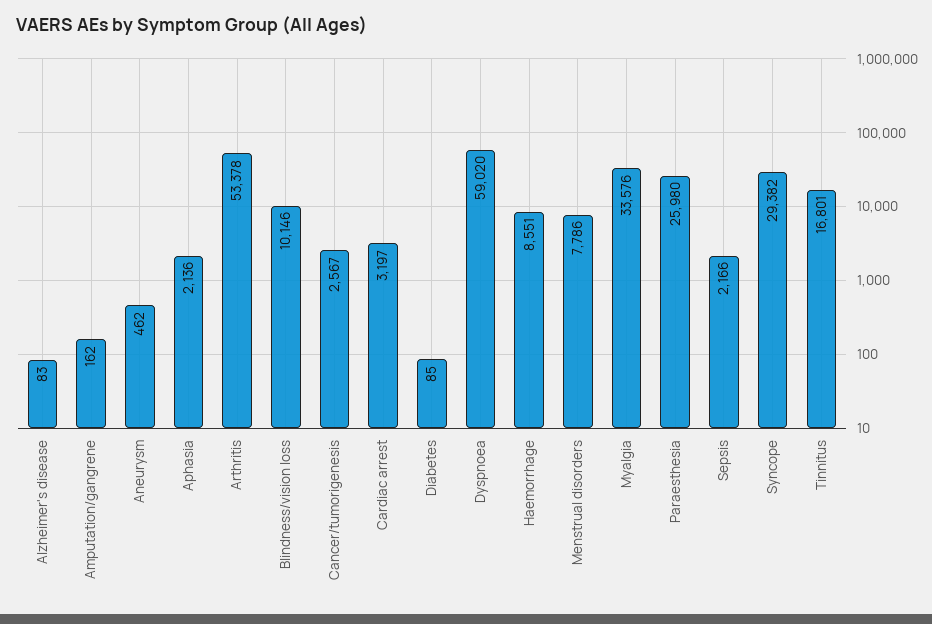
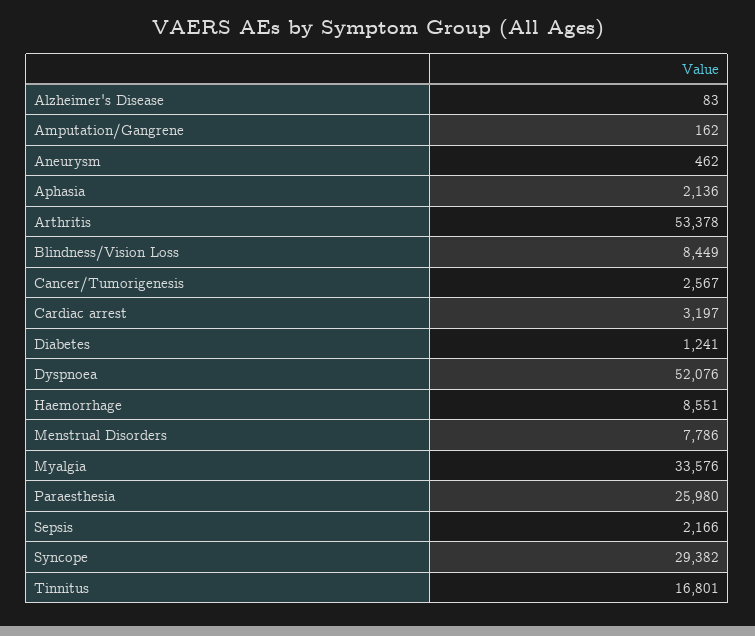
  {
    "Alzheimer's disease": 83,
    "Amputation/gangrene": 162,
    "Aneurysm": 462,
    "Aphasia": 2136,
    "Arthritis": 53378,
-   "Blindness/vision loss": 10146,
+   "Blindness/vision loss": 8449,
    "Cancer/tumorigenesis": 2567,
    "Cardiac arrest": 3197,
-   "Diabetes": 85,
+   "Diabetes": 1241,
-   "Dyspnoea": 59020,
+   "Dyspnoea": 52076,
    "Haemorrhage": 8551,
    "Menstrual disorders": 7786,
    "Myalgia": 33576,
    "Paraesthesia": 25980,
    "Sepsis": 2166,
    "Syncope": 29382,
    "Tinnitus": 16801
  }

